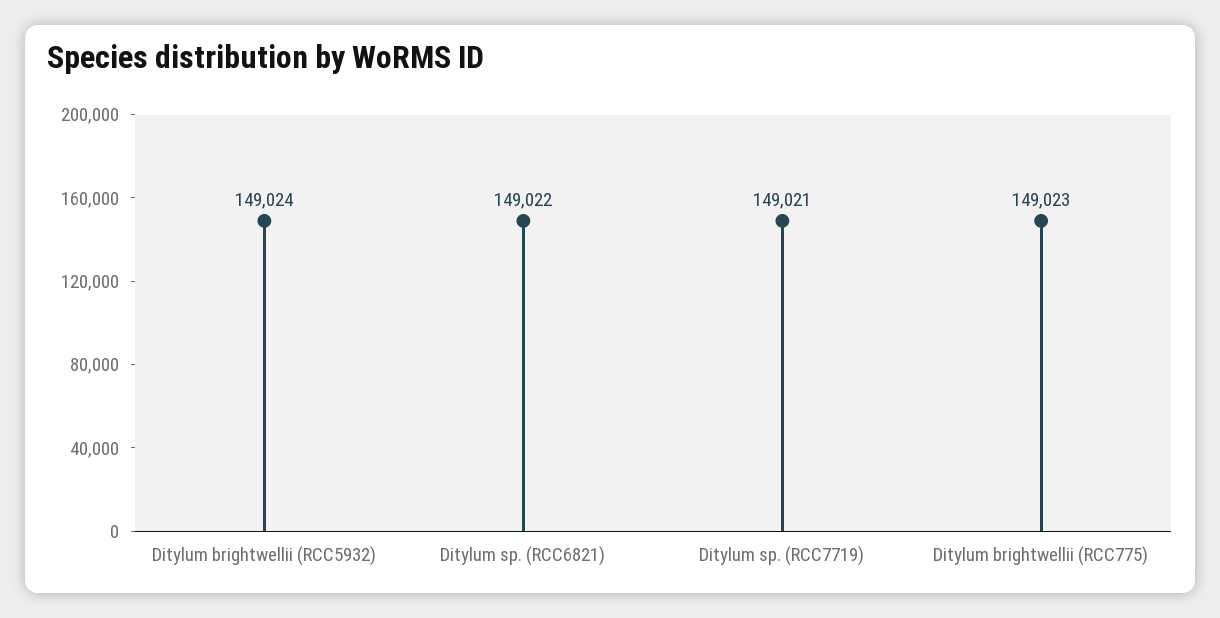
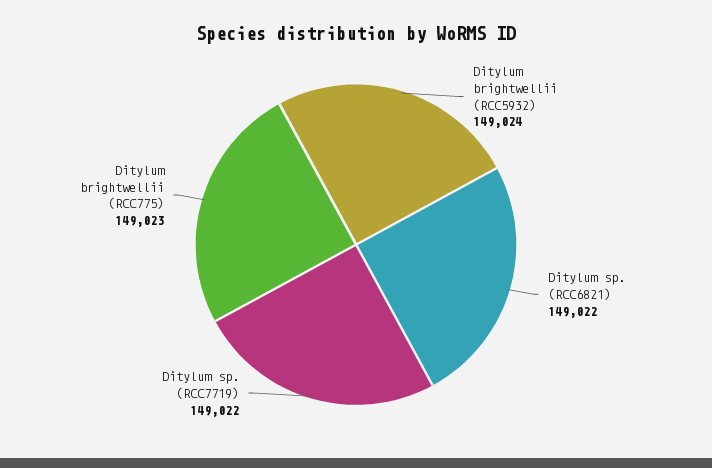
  {
    "Ditylum brightwellii (RCC5932)": 149024,
    "Ditylum sp. (RCC6821)": 149022,
-   "Ditylum sp. (RCC7719)": 149021,
+   "Ditylum sp. (RCC7719)": 149022,
    "Ditylum brightwellii (RCC775)": 149023
  }

